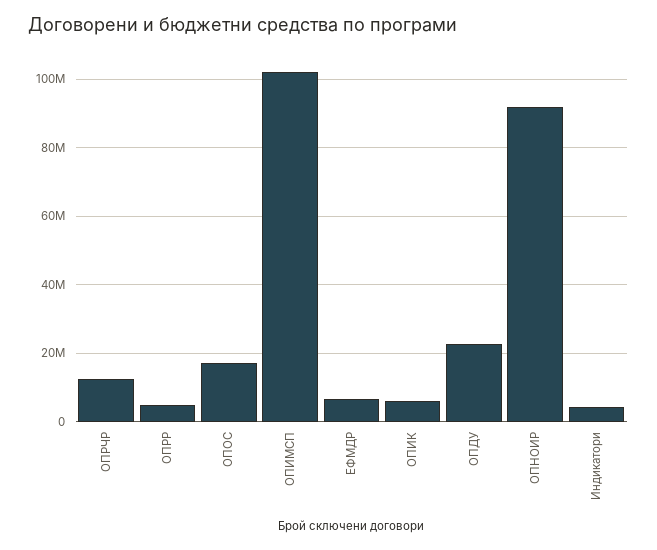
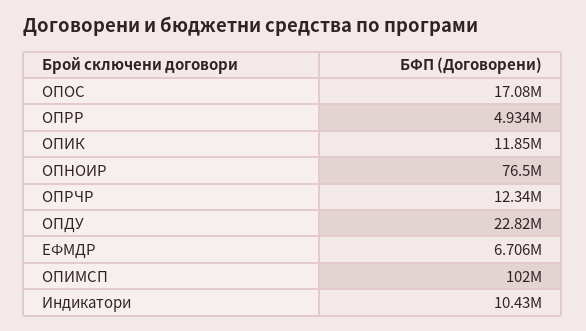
  {
    "ОПРЧР": 12340000,
    "ОПРР": 4934000,
    "ОПОС": 17080000,
    "ОПИМСП": 102000000,
    "ЕФМДР": 6706000,
-   "ОПИК": 6000000,
+   "ОПИК": 11850000,
    "ОПДУ": 22820000,
-   "ОПНОИР": 92000000,
+   "ОПНОИР": 76500000,
-   "Индикатори": 4000000
+   "Индикатори": 10430000
  }

